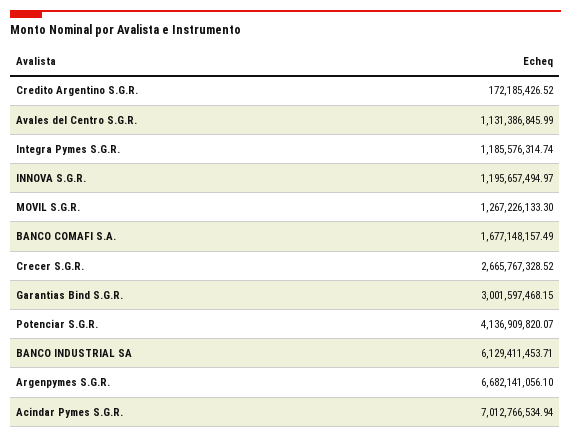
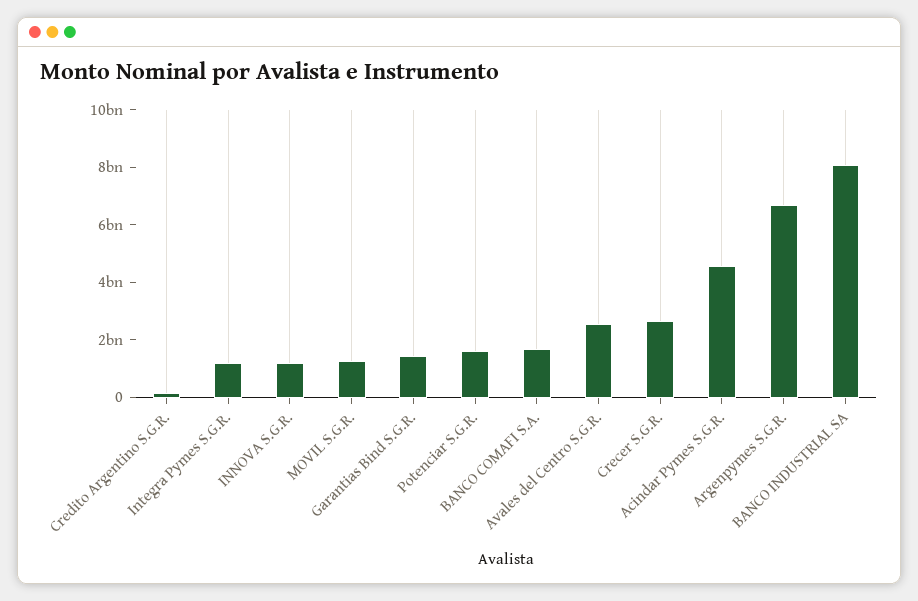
  {
    "Credito Argentino S.G.R.": 172185426.52,
-   "Avales del Centro S.G.R.": 1131386845.99,
+   "Avales del Centro S.G.R.": 2500000000,
    "Integra Pymes S.G.R.": 1185576314.74,
    "INNOVA S.G.R.": 1195657494.97,
    "MOVIL S.G.R.": 1267226133.3,
    "BANCO COMAFI S.A.": 1677148157.49,
    "Crecer S.G.R.": 2665767328.52,
-   "Garantias Bind S.G.R.": 3001597468.15,
+   "Garantias Bind S.G.R.": 1500000000,
-   "Potenciar S.G.R.": 4136909820.07,
+   "Potenciar S.G.R.": 1500000000,
-   "BANCO INDUSTRIAL SA": 6129411453.71,
+   "BANCO INDUSTRIAL SA": 8000000000,
    "Argenpymes S.G.R.": 6682141056.1,
-   "Acindar Pymes S.G.R.": 7012766534.94
+   "Acindar Pymes S.G.R.": 4500000000
  }

